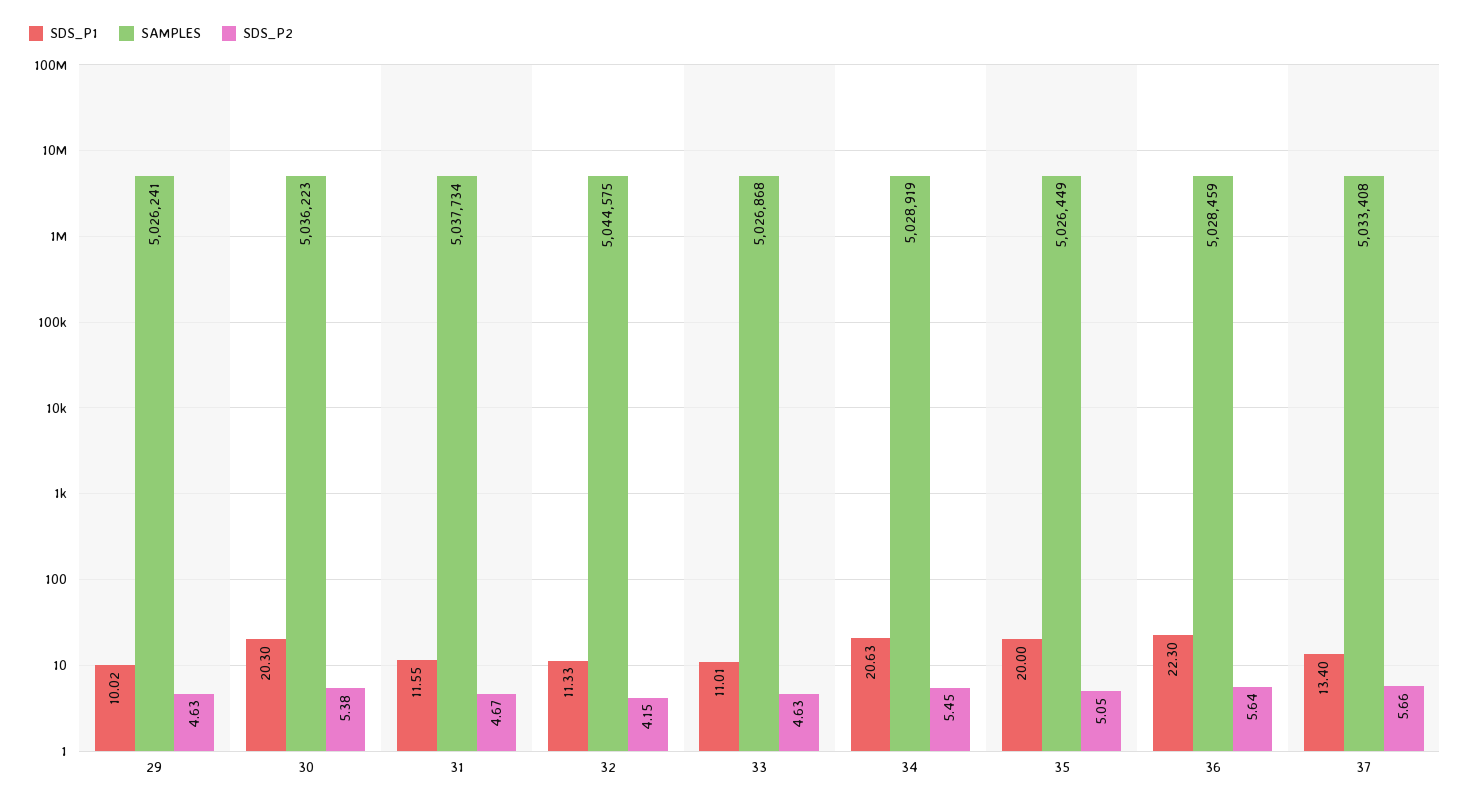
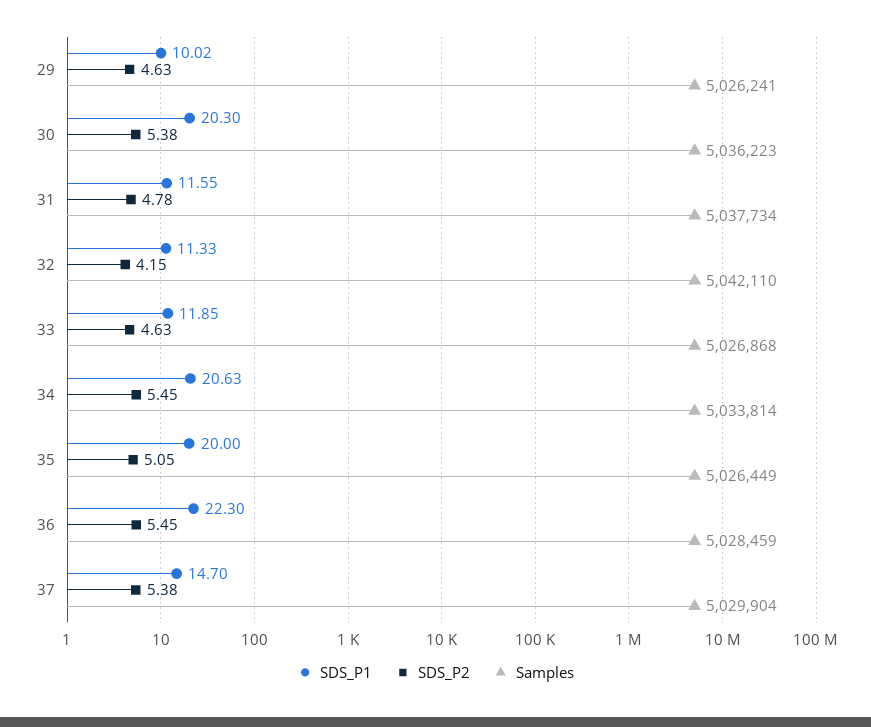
  {
    "SDS_P1": {
      "29": 10.02,
      "30": 20.3,
      "31": 11.55,
      "32": 11.33,
-     "33": 11.01,
+     "33": 11.85,
      "34": 20.63,
      "35": 20,
      "36": 22.3,
-     "37": 13.4
+     "37": 14.7
    },
    "SAMPLES": {
      "29": 5026241,
      "30": 5036223,
      "31": 5037734,
-     "32": 5044575,
+     "32": 5042110,
      "33": 5026868,
-     "34": 5028919,
+     "34": 5033814,
      "35": 5026449,
      "36": 5028459,
-     "37": 5033408
+     "37": 5029904
    },
    "SDS_P2": {
      "29": 4.63,
      "30": 5.38,
-     "31": 4.67,
+     "31": 4.78,
      "32": 4.15,
      "33": 4.63,
      "34": 5.45,
      "35": 5.05,
-     "36": 5.64,
+     "36": 5.45,
-     "37": 5.66
+     "37": 5.38
    }
  }

